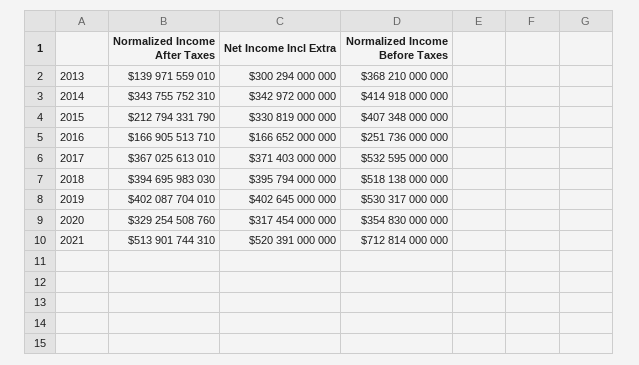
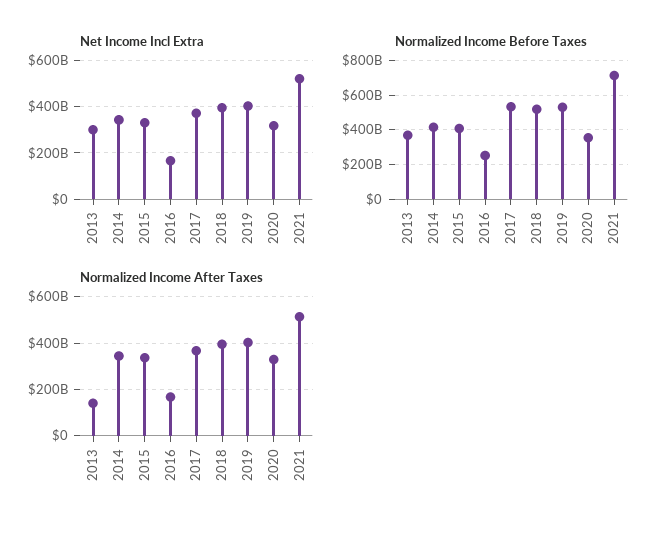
  {
    "Normalized Income After Taxes": {
      "2013": 139971559010,
      "2014": 343755752310,
-     "2015": 212794331790,
+     "2015": 350000000000,
      "2016": 166905513710,
      "2017": 367025613010,
      "2018": 394695983030,
      "2019": 402087704010,
      "2020": 329254508760,
      "2021": 513901744310
    },
    "Net Income Incl Extra": {
      "2013": 300294000000,
      "2014": 342972000000,
      "2015": 330819000000,
      "2016": 166652000000,
      "2017": 371403000000,
      "2018": 395794000000,
      "2019": 402645000000,
      "2020": 317454000000,
      "2021": 520391000000
    },
    "Normalized Income Before Taxes": {
      "2013": 368210000000,
      "2014": 414918000000,
      "2015": 407348000000,
      "2016": 251736000000,
      "2017": 532595000000,
      "2018": 518138000000,
      "2019": 530317000000,
      "2020": 354830000000,
      "2021": 712814000000
    }
  }

